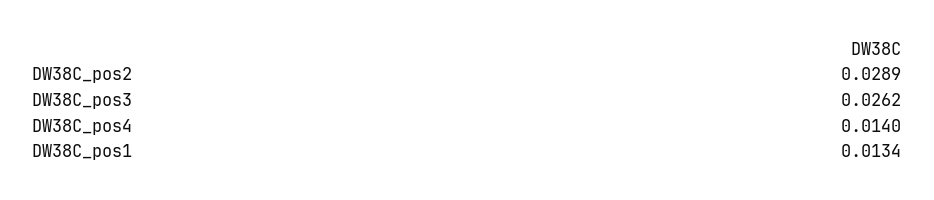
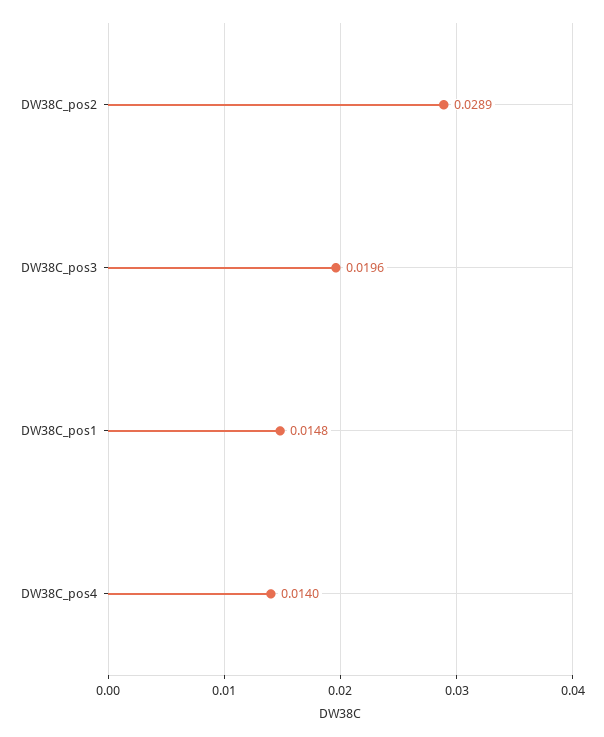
  {
    "DW38C_pos2": 0.0289,
-   "DW38C_pos3": 0.0262,
+   "DW38C_pos3": 0.0196,
    "DW38C_pos4": 0.014,
-   "DW38C_pos1": 0.0134
+   "DW38C_pos1": 0.0148
  }

